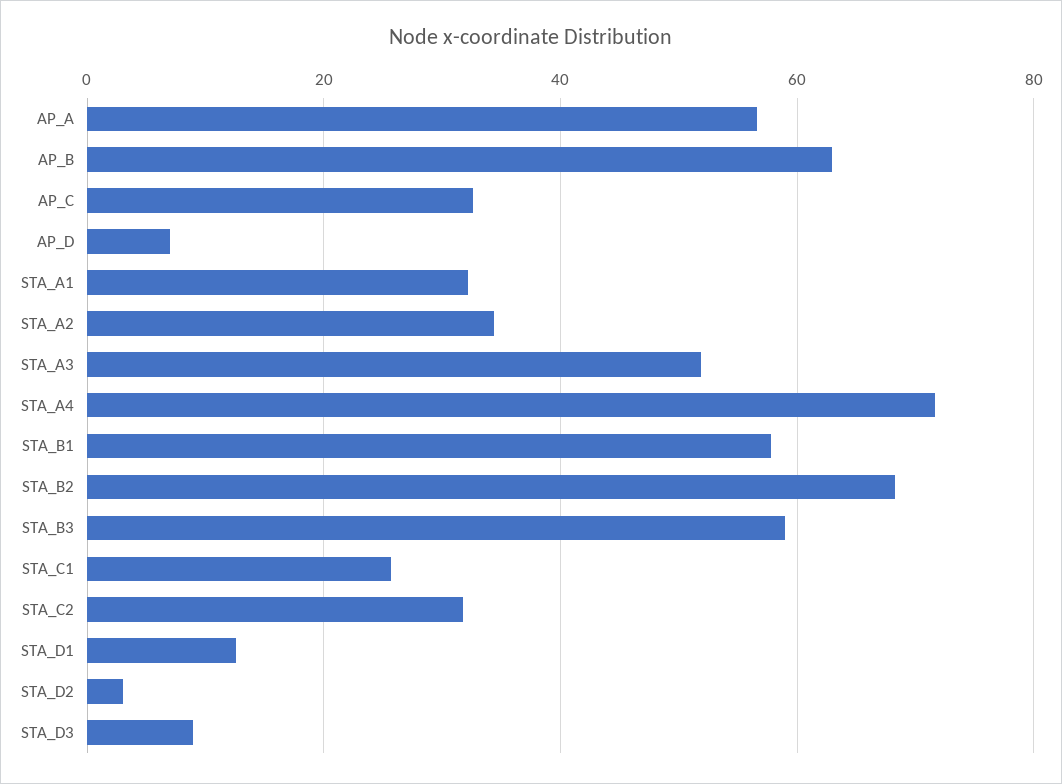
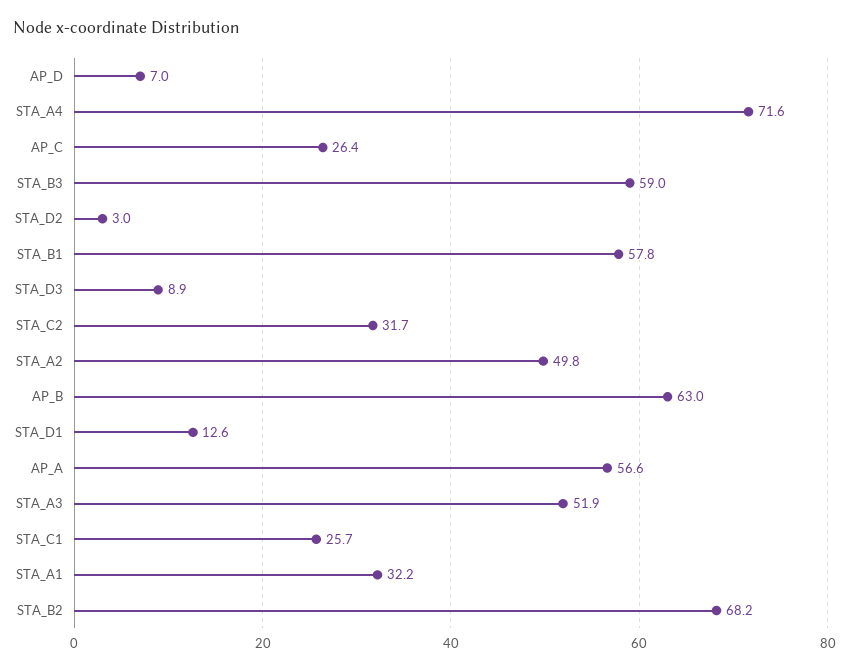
  {
    "AP_A": 56.6,
    "AP_B": 63,
-   "AP_C": 32,
+   "AP_C": 26.4,
    "AP_D": 7,
    "STA_A1": 32.2,
-   "STA_A2": 34,
+   "STA_A2": 49.8,
    "STA_A3": 51.9,
    "STA_A4": 71.6,
    "STA_B1": 57.8,
    "STA_B2": 68.2,
    "STA_B3": 59,
    "STA_C1": 25.7,
    "STA_C2": 31.7,
    "STA_D1": 12.6,
    "STA_D2": 3,
    "STA_D3": 8.9
  }

